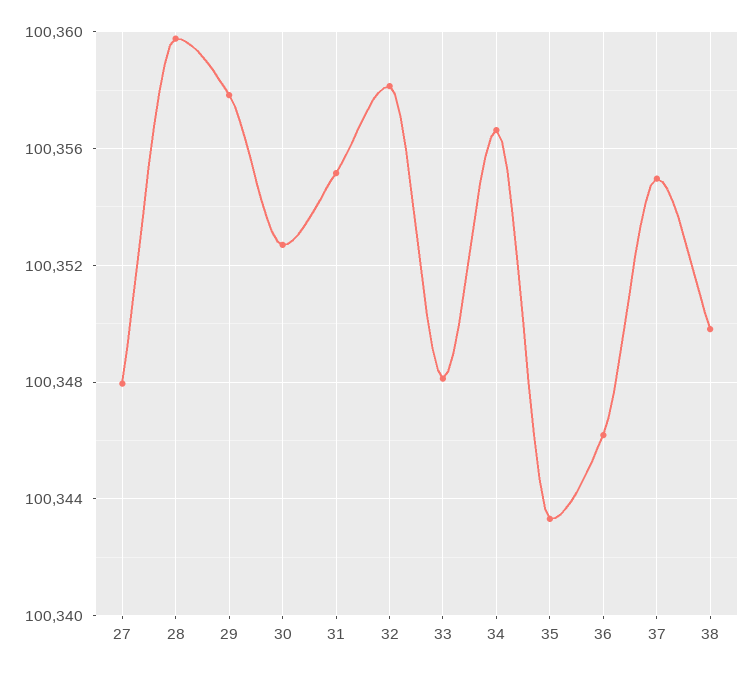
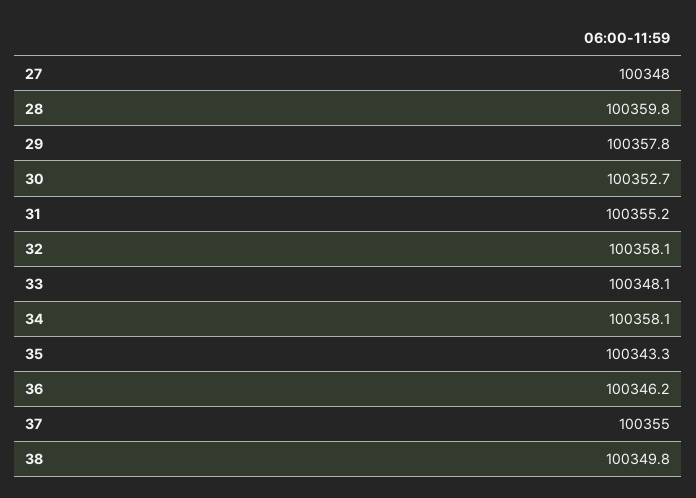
  {
    "27": 100348,
    "28": 100359.8,
    "29": 100357.8,
    "30": 100352.7,
    "31": 100355.2,
    "32": 100358.1,
    "33": 100348.1,
-   "34": 100356.5,
+   "34": 100358.1,
    "35": 100343.3,
    "36": 100346.2,
    "37": 100355,
    "38": 100349.8
  }

